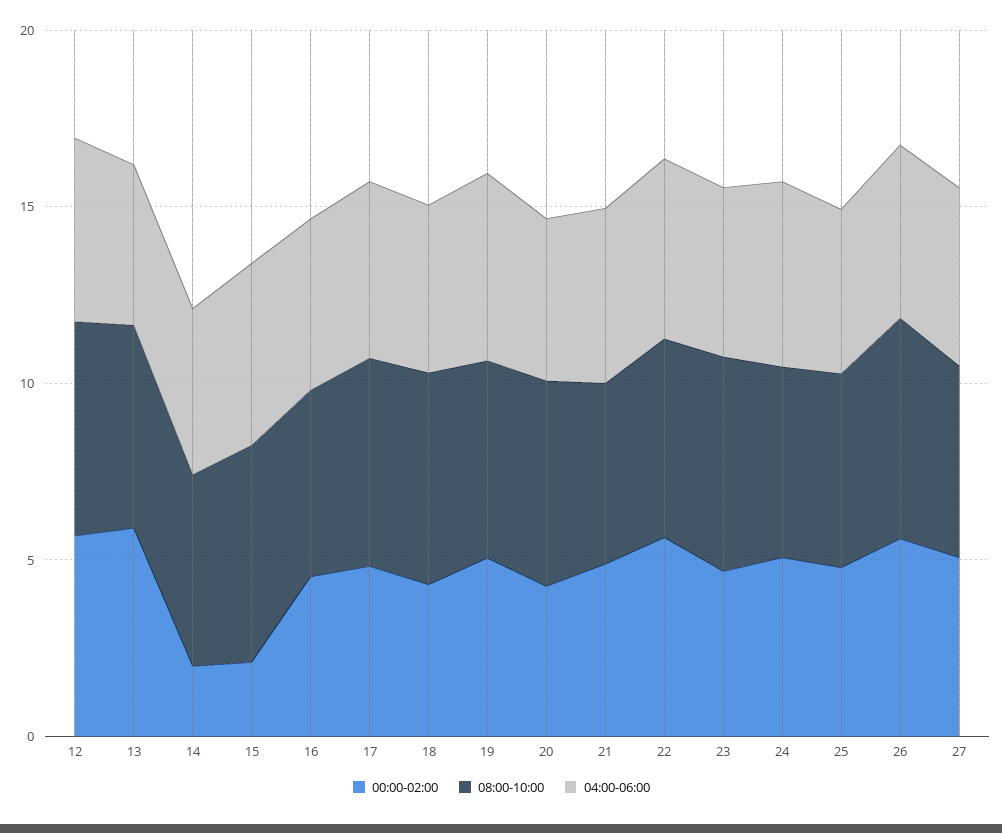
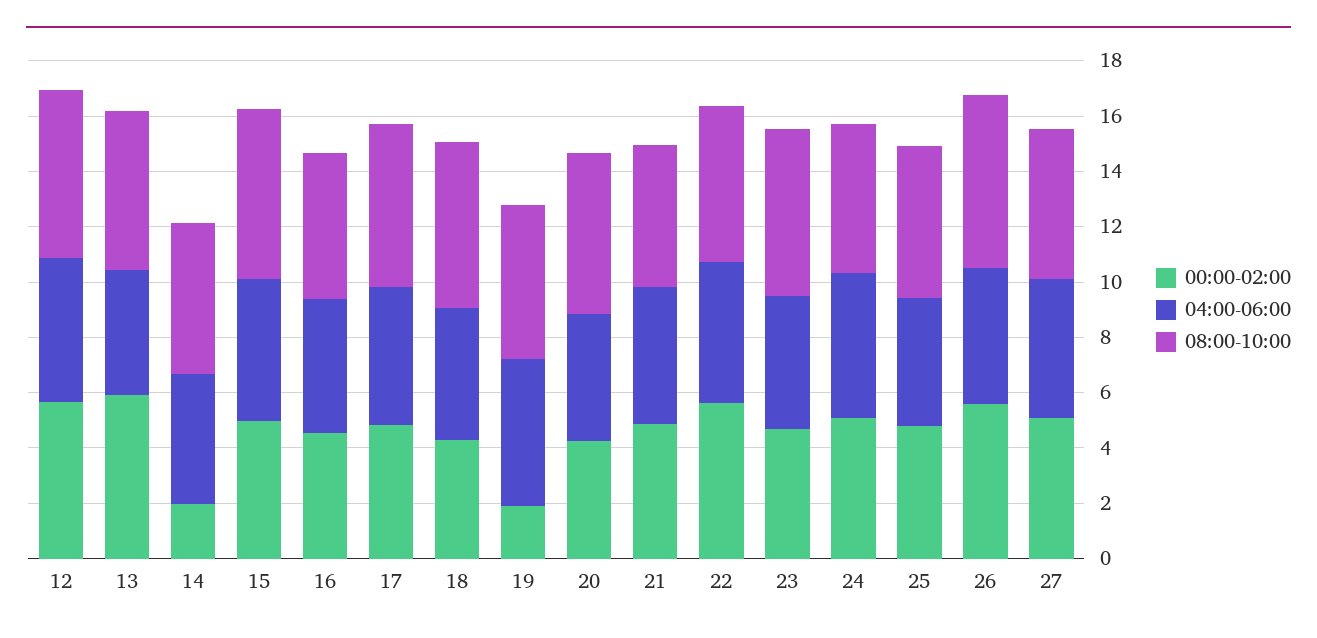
  {
    "00:00-02:00": {
      "12": 5.5,
      "13": 6,
      "14": 2,
-     "15": 2,
+     "15": 5,
      "16": 4.5,
      "17": 5,
      "18": 4.5,
-     "19": 5,
+     "19": 2,
      "20": 4.5,
      "21": 5,
      "22": 5.5,
      "23": 4.5,
      "24": 5,
      "25": 5,
      "26": 5.5,
      "27": 5
    },
    "08:00-10:00": {
      "12": 6,
      "13": 6,
      "14": 5.5,
      "15": 6,
      "16": 5.5,
      "17": 6,
      "18": 6,
      "19": 5.5,
      "20": 6,
      "21": 5,
      "22": 5.5,
      "23": 6,
      "24": 5.5,
      "25": 5.5,
      "26": 6.5,
      "27": 5.5
    },
    "04:00-06:00": {
      "12": 5,
      "13": 4.5,
      "14": 4.5,
      "15": 5,
      "16": 5,
      "17": 5,
      "18": 5,
      "19": 5.5,
      "20": 4.5,
      "21": 5,
      "22": 5,
      "23": 5,
      "24": 5.5,
      "25": 4.5,
      "26": 5,
      "27": 5
    }
  }

